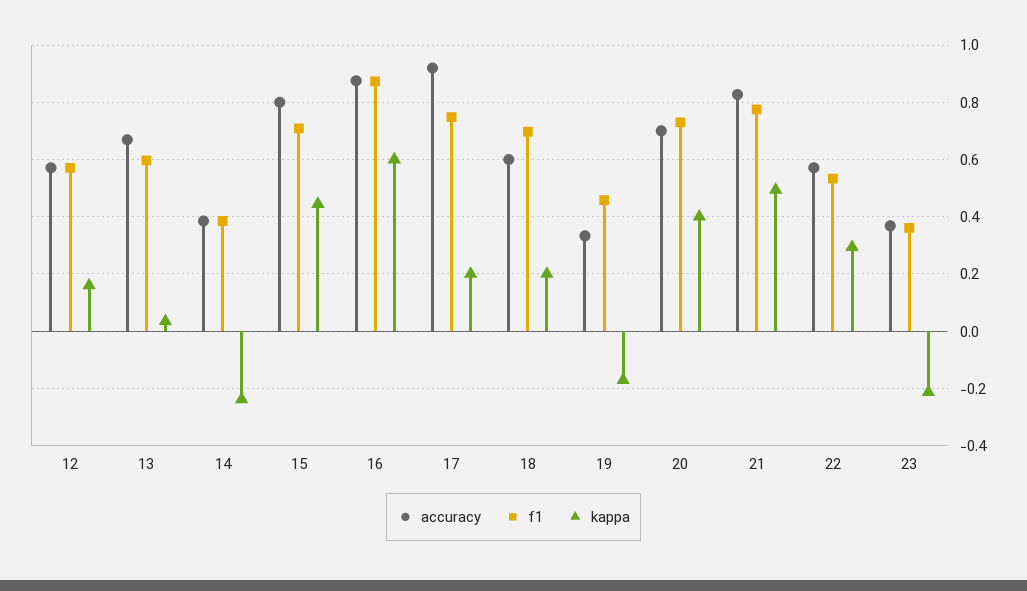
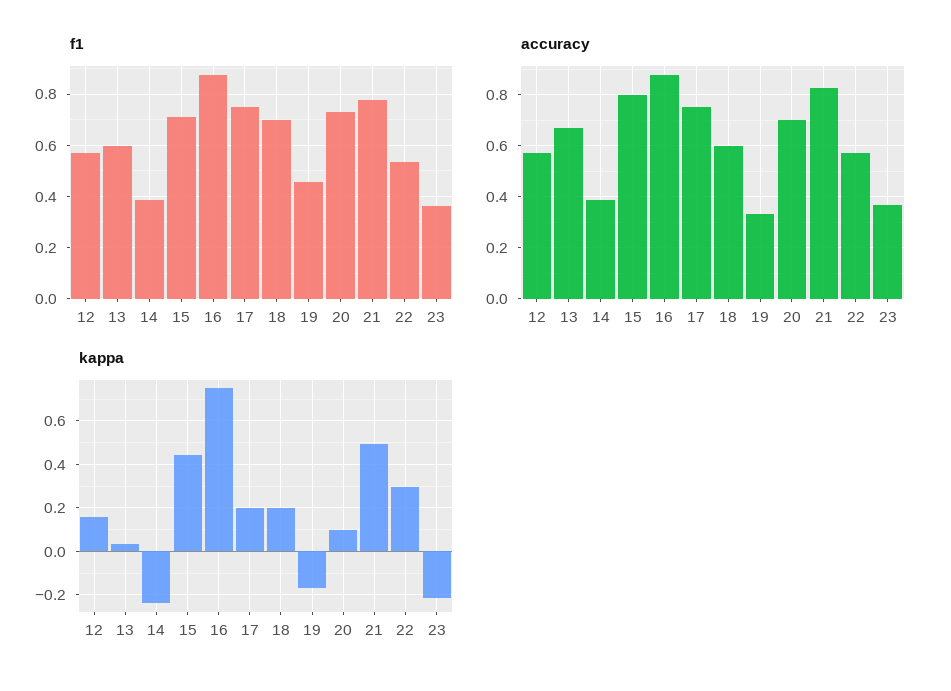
  {
    "accuracy": {
      "12": 0.575,
      "13": 0.675,
      "14": 0.375,
      "15": 0.8,
      "16": 0.875,
-     "17": 0.925,
+     "17": 0.75,
      "18": 0.6,
      "19": 0.325,
      "20": 0.7,
      "21": 0.825,
      "22": 0.575,
      "23": 0.375
    },
    "f1": {
      "12": 0.575,
      "13": 0.6,
      "14": 0.375,
      "15": 0.7,
      "16": 0.875,
      "17": 0.75,
      "18": 0.7,
      "19": 0.45,
      "20": 0.725,
      "21": 0.775,
      "22": 0.525,
      "23": 0.35
    },
    "kappa": {
      "12": 0.15,
      "13": 0.025,
      "14": -0.25,
      "15": 0.45,
-     "16": 0.6,
+     "16": 0.75,
      "17": 0.2,
      "18": 0.2,
      "19": -0.175,
-     "20": 0.4,
+     "20": 0.1,
      "21": 0.5,
      "22": 0.3,
      "23": -0.225
    }
  }

